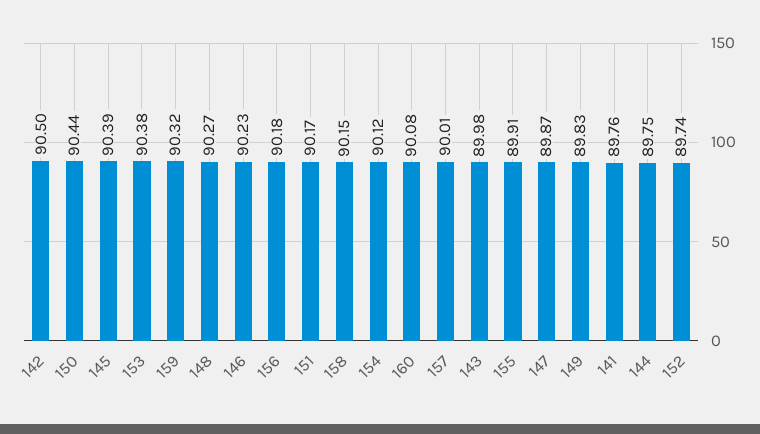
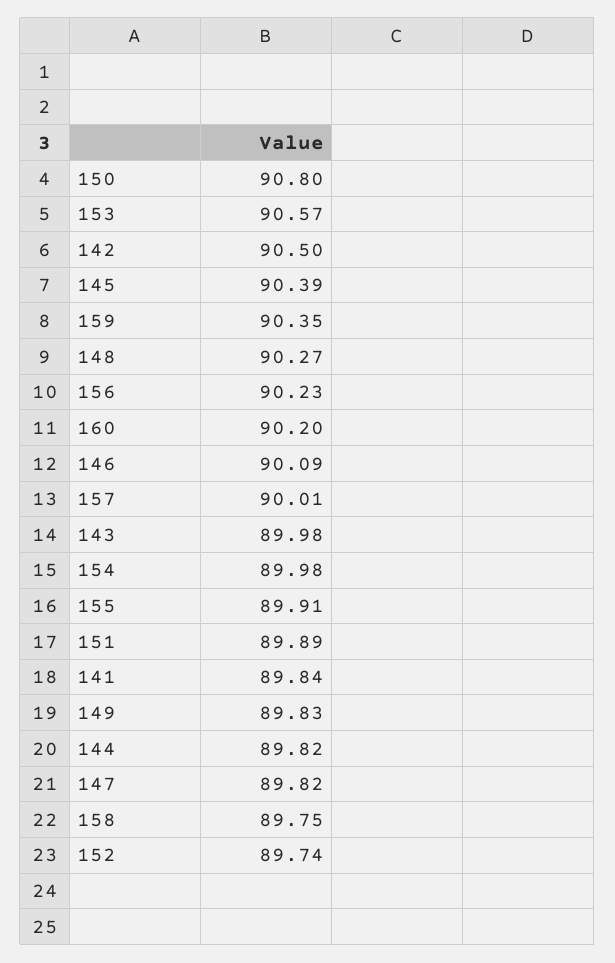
  {
    "142": 90.5,
-   "150": 90.44,
+   "150": 90.8,
    "145": 90.39,
-   "153": 90.38,
+   "153": 90.57,
-   "159": 90.32,
+   "159": 90.35,
    "148": 90.27,
-   "146": 90.23,
+   "146": 90.09,
-   "156": 90.18,
+   "156": 90.23,
-   "151": 90.17,
+   "151": 89.89,
-   "158": 90.15,
+   "158": 89.75,
-   "154": 90.12,
+   "154": 89.98,
-   "160": 90.08,
+   "160": 90.2,
    "157": 90.01,
    "143": 89.98,
    "155": 89.91,
-   "147": 89.87,
+   "147": 89.82,
    "149": 89.83,
-   "141": 89.76,
+   "141": 89.84,
-   "144": 89.75,
+   "144": 89.82,
    "152": 89.74
  }

